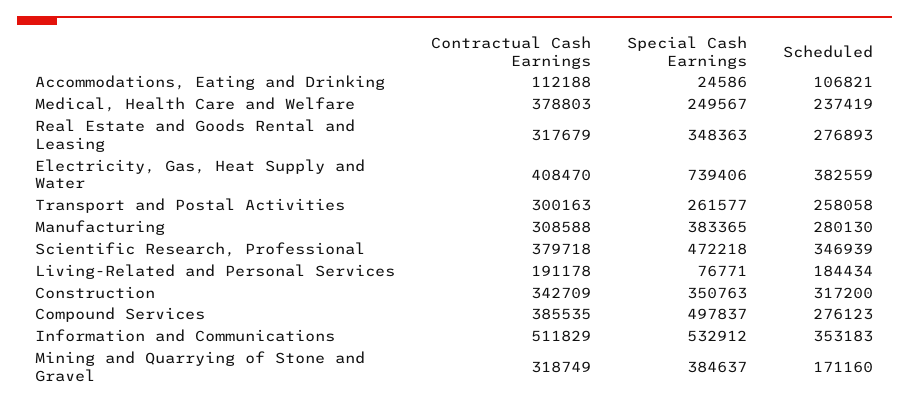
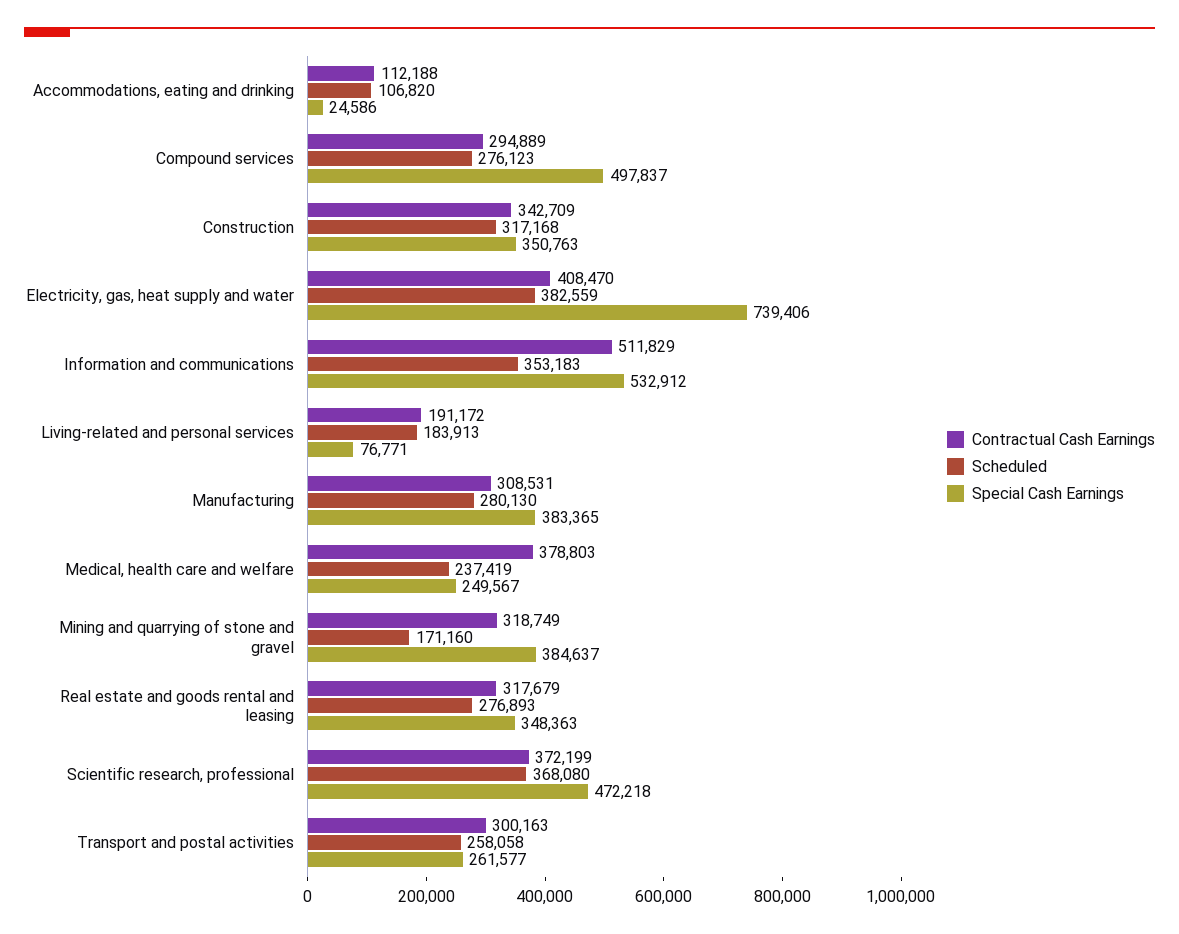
  {
    "Contractual Cash Earnings": {
      "Accommodations, Eating and Drinking": 112188,
      "Medical, Health Care and Welfare": 378803,
      "Real Estate and Goods Rental and Leasing": 317679,
      "Electricity, Gas, Heat Supply and Water": 408470,
      "Transport and Postal Activities": 300163,
-     "Manufacturing": 308588,
+     "Manufacturing": 308531,
-     "Scientific Research, Professional": 379718,
+     "Scientific Research, Professional": 372199,
-     "Living-Related and Personal Services": 191178,
+     "Living-Related and Personal Services": 191172,
      "Construction": 342709,
-     "Compound Services": 385535,
+     "Compound Services": 294889,
      "Information and Communications": 511829,
      "Mining and Quarrying of Stone and Gravel": 318749
    },
    "Special Cash Earnings": {
      "Accommodations, Eating and Drinking": 24586,
      "Medical, Health Care and Welfare": 249567,
      "Real Estate and Goods Rental and Leasing": 348363,
      "Electricity, Gas, Heat Supply and Water": 739406,
      "Transport and Postal Activities": 261577,
      "Manufacturing": 383365,
      "Scientific Research, Professional": 472218,
      "Living-Related and Personal Services": 76771,
      "Construction": 350763,
      "Compound Services": 497837,
      "Information and Communications": 532912,
      "Mining and Quarrying of Stone and Gravel": 384637
    },
    "Scheduled": {
-     "Accommodations, Eating and Drinking": 106821,
+     "Accommodations, Eating and Drinking": 106820,
      "Medical, Health Care and Welfare": 237419,
      "Real Estate and Goods Rental and Leasing": 276893,
      "Electricity, Gas, Heat Supply and Water": 382559,
      "Transport and Postal Activities": 258058,
      "Manufacturing": 280130,
-     "Scientific Research, Professional": 346939,
+     "Scientific Research, Professional": 368080,
-     "Living-Related and Personal Services": 184434,
+     "Living-Related and Personal Services": 183913,
-     "Construction": 317200,
+     "Construction": 317168,
      "Compound Services": 276123,
      "Information and Communications": 353183,
      "Mining and Quarrying of Stone and Gravel": 171160
    }
  }

